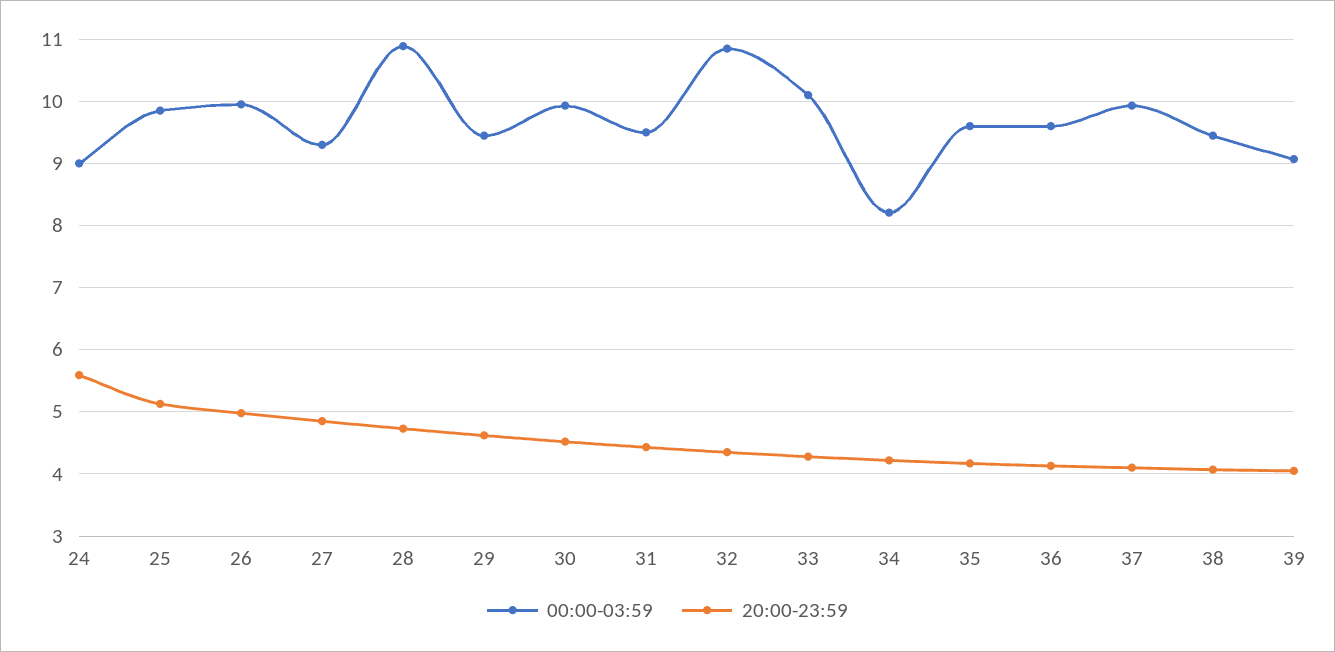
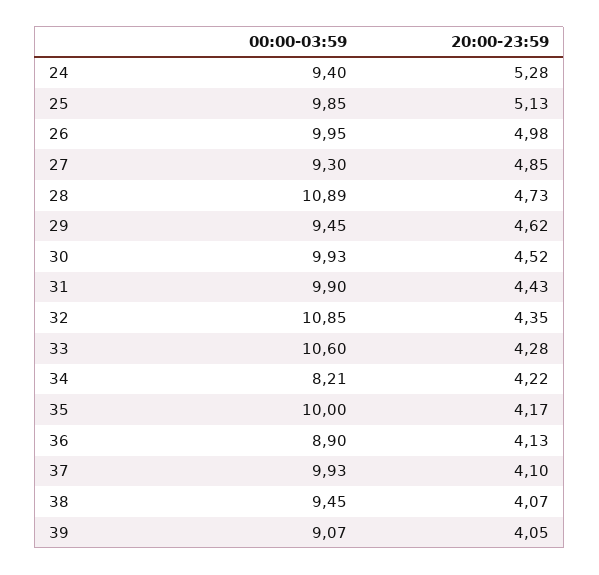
  {
    "00:00-03:59": {
-     "24": 9,
+     "24": 9.4,
      "25": 9.85,
      "26": 9.95,
      "27": 9.3,
      "28": 10.89,
      "29": 9.45,
      "30": 9.93,
-     "31": 9.5,
+     "31": 9.9,
      "32": 10.85,
-     "33": 10.1,
+     "33": 10.6,
      "34": 8.21,
-     "35": 9.6,
+     "35": 10,
-     "36": 9.6,
+     "36": 8.9,
      "37": 9.93,
      "38": 9.45,
      "39": 9.07
    },
    "20:00-23:59": {
-     "24": 5.6,
+     "24": 5.28,
      "25": 5.13,
      "26": 4.98,
      "27": 4.85,
      "28": 4.73,
      "29": 4.62,
      "30": 4.52,
      "31": 4.43,
      "32": 4.35,
      "33": 4.28,
      "34": 4.22,
      "35": 4.17,
      "36": 4.13,
      "37": 4.1,
      "38": 4.07,
      "39": 4.05
    }
  }

